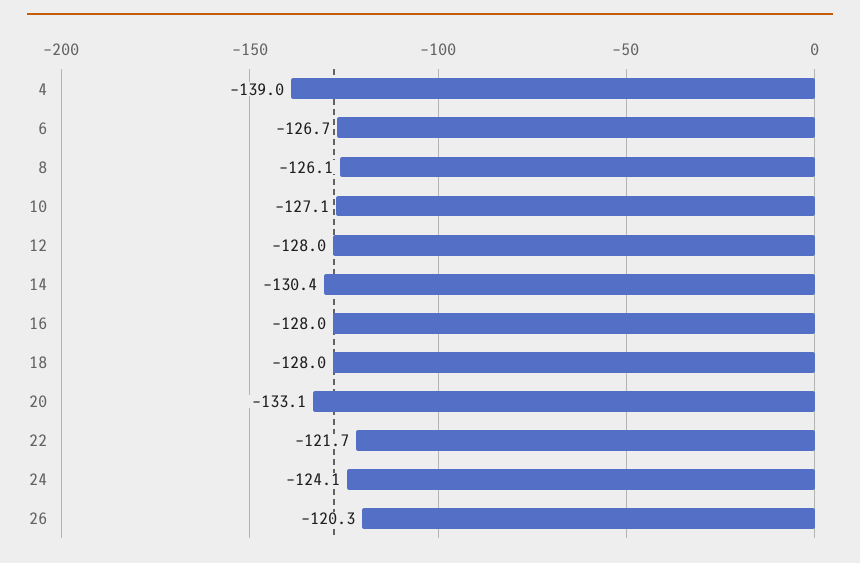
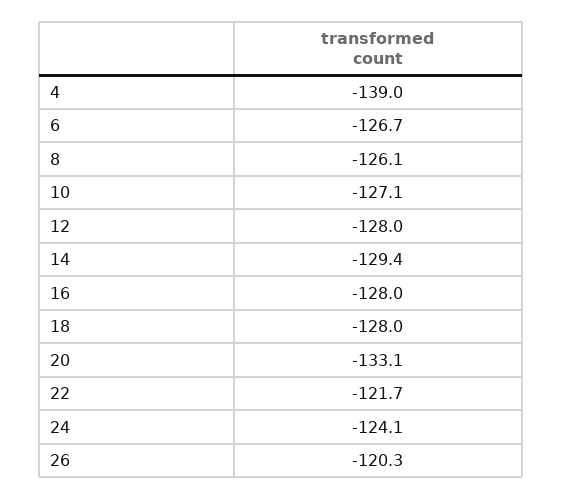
  {
    "4": -139,
    "6": -126.7,
    "8": -126.1,
    "10": -127.1,
    "12": -128,
-   "14": -130.4,
+   "14": -129.4,
    "16": -128,
    "18": -128,
    "20": -133.1,
    "22": -121.7,
    "24": -124.1,
    "26": -120.3
  }

